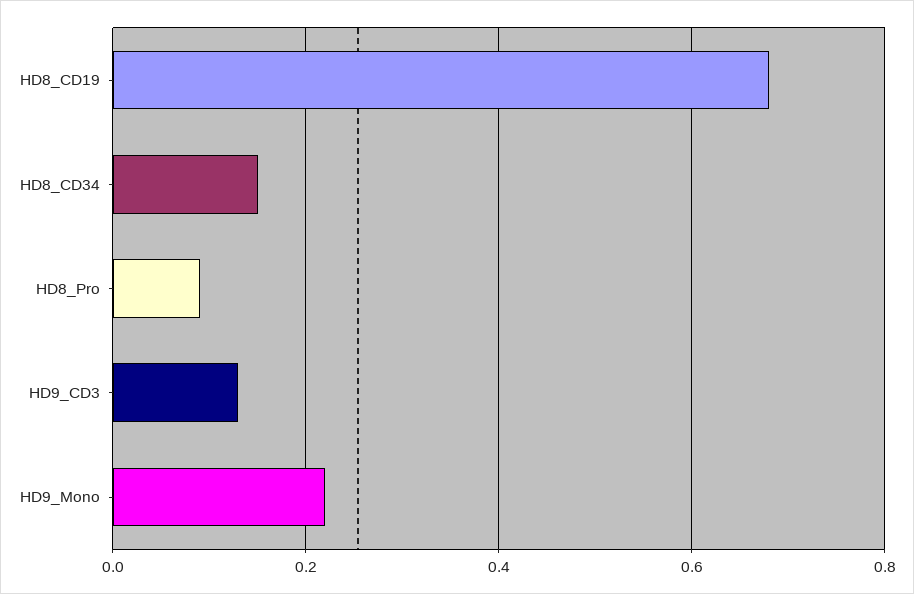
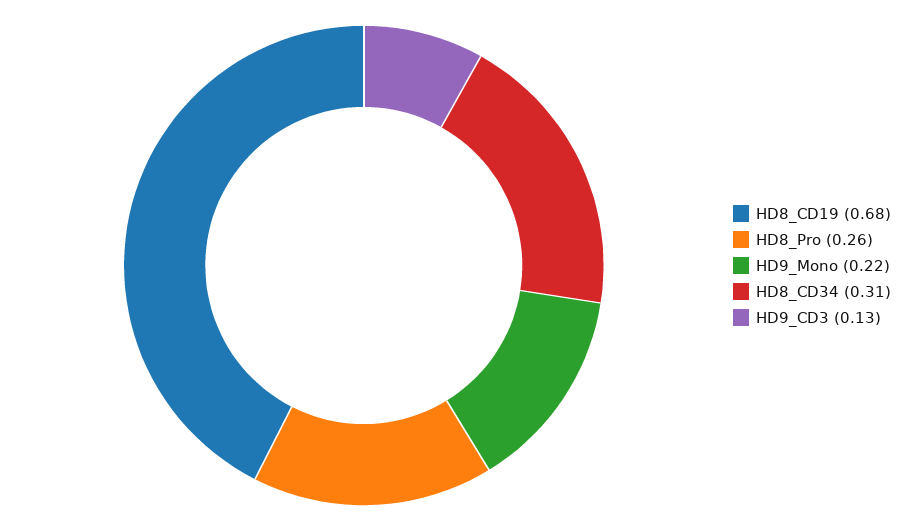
  {
    "HD8_CD19": 0.68,
-   "HD8_CD34": 0.15,
+   "HD8_CD34": 0.31,
-   "HD8_Pro": 0.1,
+   "HD8_Pro": 0.26,
    "HD9_CD3": 0.13,
    "HD9_Mono": 0.22
  }

